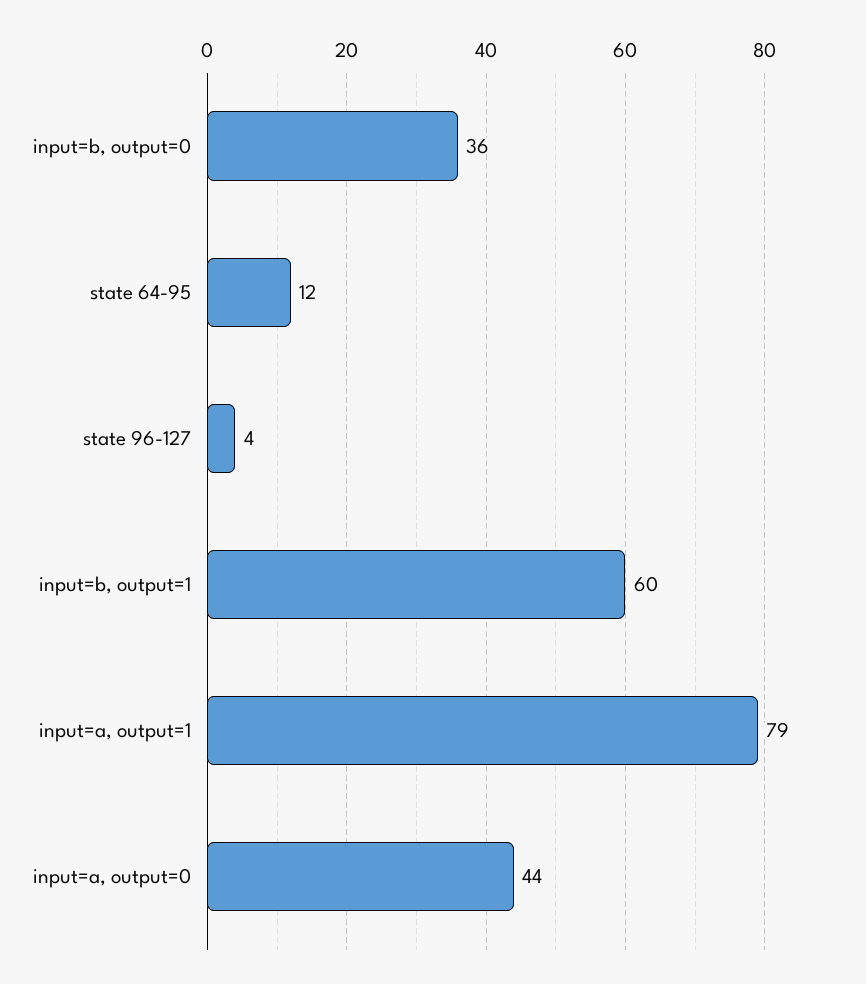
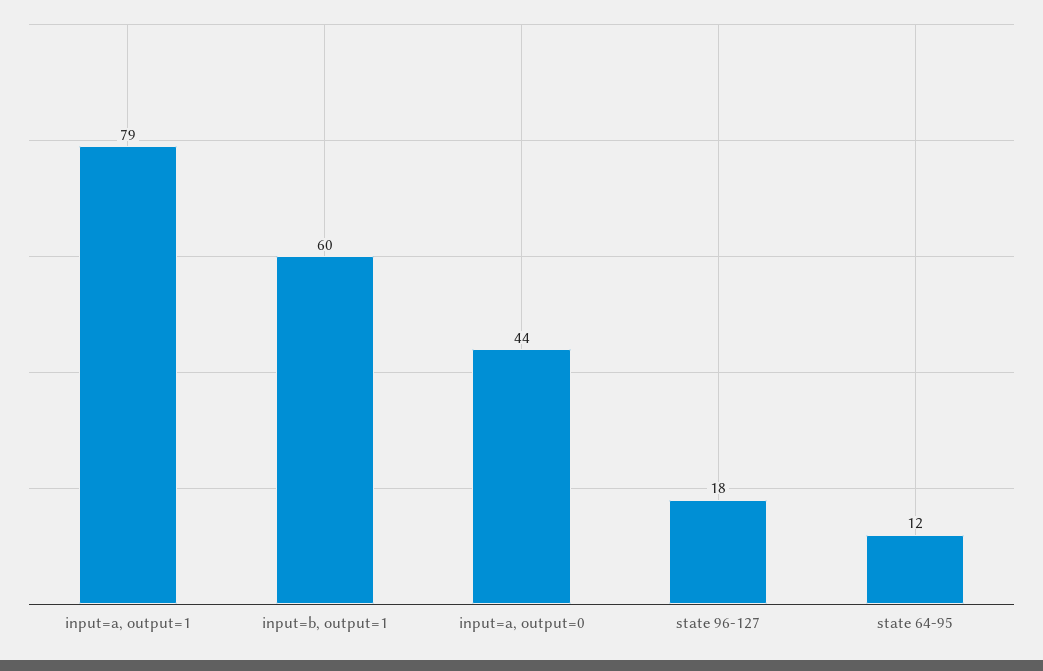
  {
-   "input=b, output=0": 36,
    "state 64-95": 12,
-   "state 96-127": 4,
+   "state 96-127": 18,
    "input=b, output=1": 60,
    "input=a, output=1": 79,
    "input=a, output=0": 44
  }

